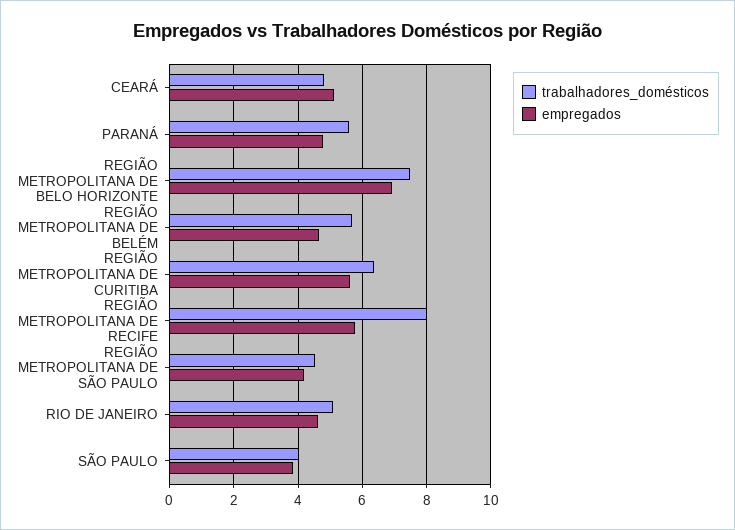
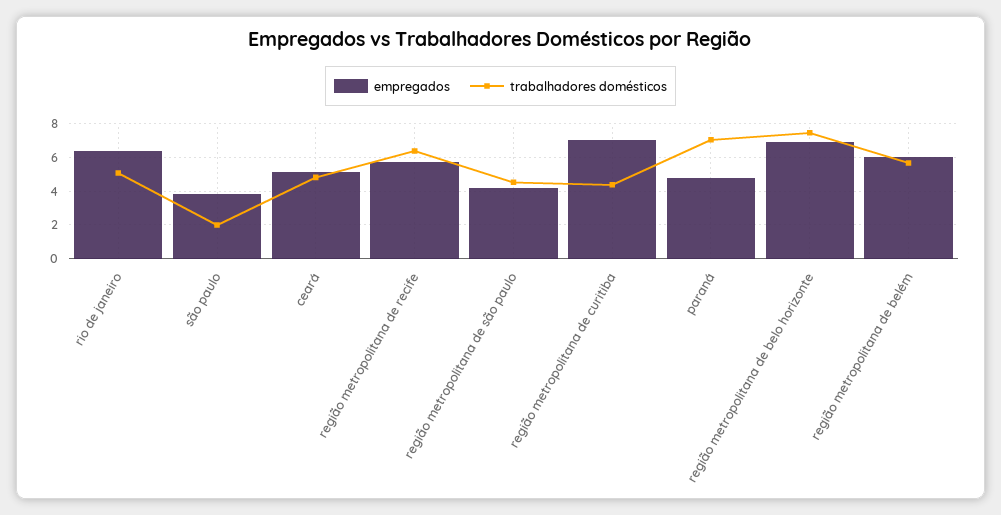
  {
    "trabalhadores_domésticos": {
      "CEARÁ": 4.8,
-     "PARANÁ": 5.6,
+     "PARANÁ": 7,
      "REGIÃO METROPOLITANA DE BELO HORIZONTE": 7.4,
      "REGIÃO METROPOLITANA DE BELÉM": 5.6,
-     "REGIÃO METROPOLITANA DE CURITIBA": 6.4,
+     "REGIÃO METROPOLITANA DE CURITIBA": 4.5,
-     "REGIÃO METROPOLITANA DE RECIFE": 8,
+     "REGIÃO METROPOLITANA DE RECIFE": 6.5,
      "REGIÃO METROPOLITANA DE SÃO PAULO": 4.6,
      "RIO DE JANEIRO": 5,
-     "SÃO PAULO": 4
+     "SÃO PAULO": 2
    },
    "empregados": {
      "CEARÁ": 5.2,
      "PARANÁ": 4.8,
      "REGIÃO METROPOLITANA DE BELO HORIZONTE": 7,
-     "REGIÃO METROPOLITANA DE BELÉM": 4.6,
+     "REGIÃO METROPOLITANA DE BELÉM": 6,
-     "REGIÃO METROPOLITANA DE CURITIBA": 5.6,
+     "REGIÃO METROPOLITANA DE CURITIBA": 7,
      "REGIÃO METROPOLITANA DE RECIFE": 5.8,
      "REGIÃO METROPOLITANA DE SÃO PAULO": 4.2,
-     "RIO DE JANEIRO": 4.6,
+     "RIO DE JANEIRO": 6.5,
      "SÃO PAULO": 3.8
    }
  }

